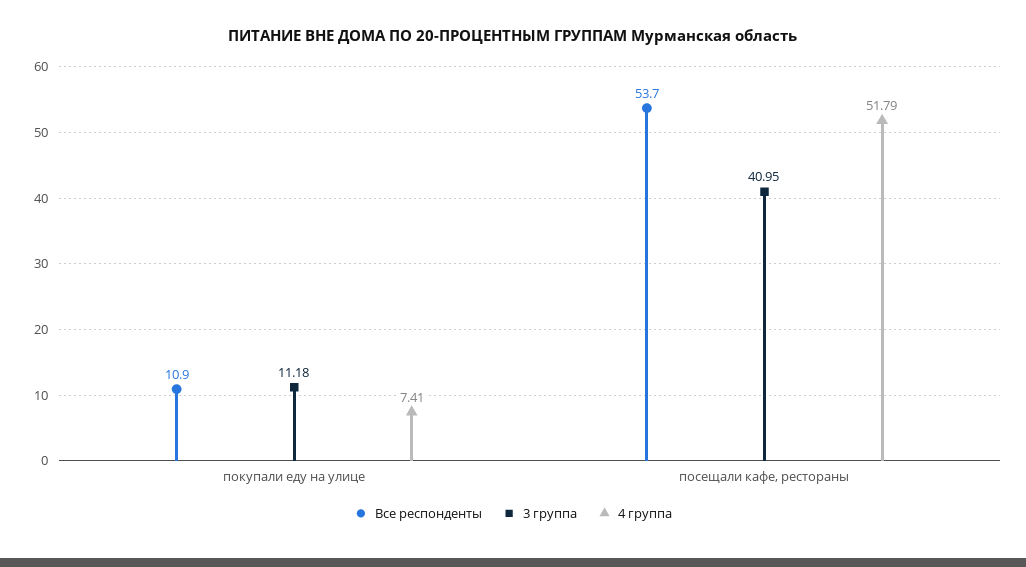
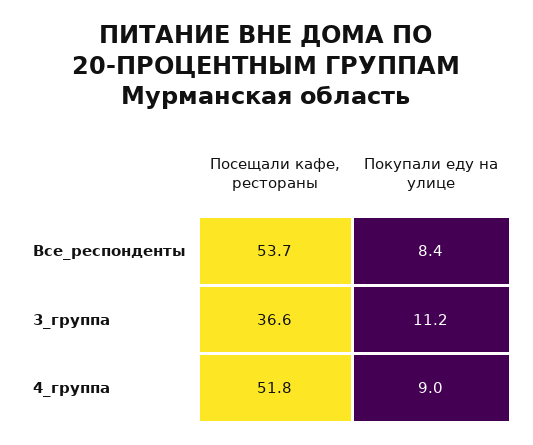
  {
    "Все респонденты": {
-     "покупали еду на улице": 10.9,
+     "покупали еду на улице": 8.4,
      "посещали кафе, рестораны": 53.7
    },
    "3 группа": {
      "покупали еду на улице": 11.18,
-     "посещали кафе, рестораны": 40.95
+     "посещали кафе, рестораны": 36.6
    },
    "4 группа": {
-     "покупали еду на улице": 7.41,
+     "покупали еду на улице": 9,
      "посещали кафе, рестораны": 51.79
    }
  }

